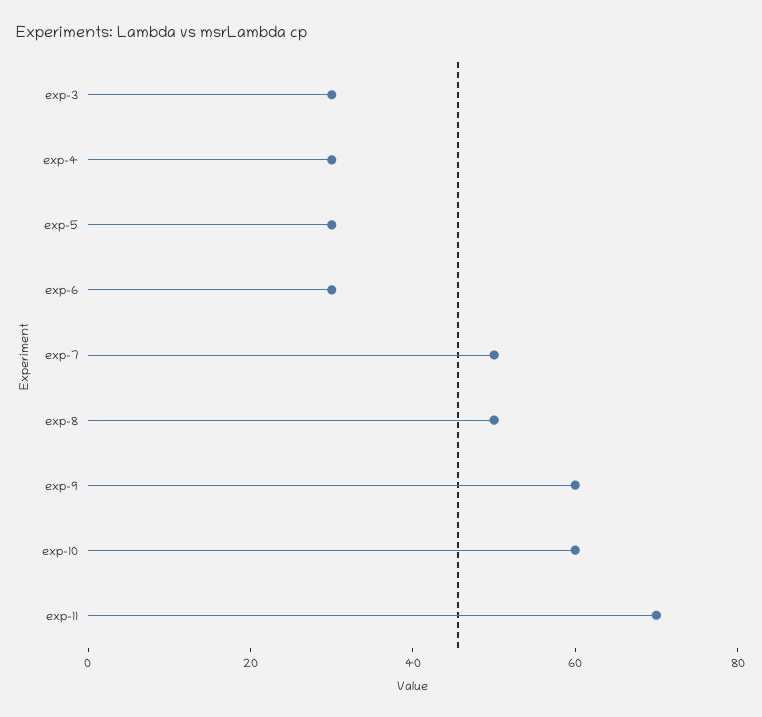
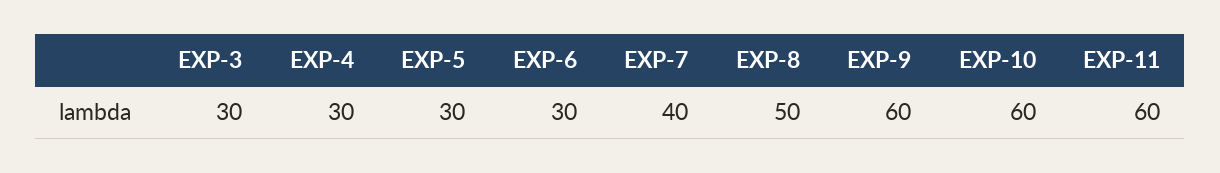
  {
    "exp-3": 30,
    "exp-4": 30,
    "exp-5": 30,
    "exp-6": 30,
-   "exp-7": 50,
+   "exp-7": 40,
    "exp-8": 50,
    "exp-9": 60,
    "exp-10": 60,
-   "exp-11": 70
+   "exp-11": 60
  }

